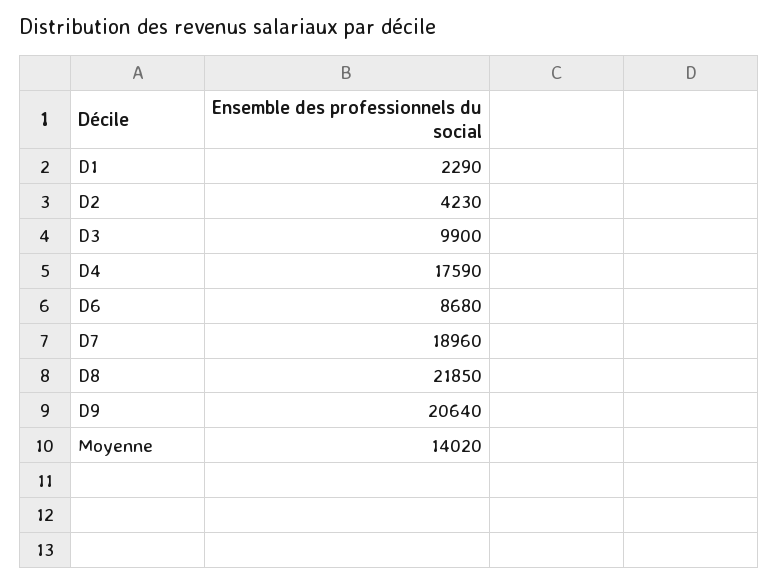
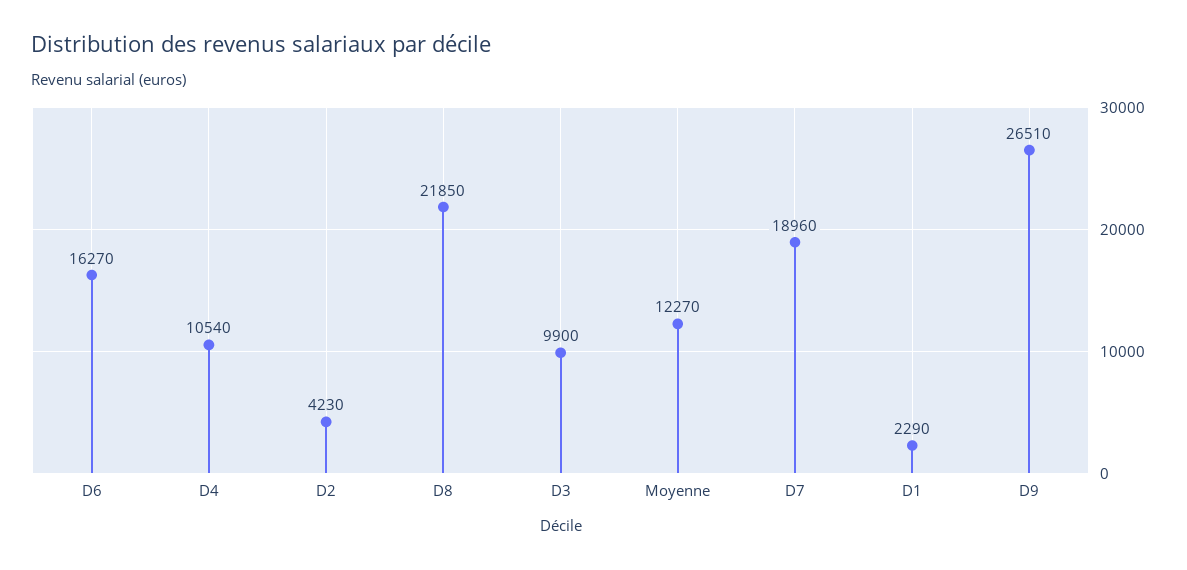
  {
    "D1": 2290,
    "D2": 4230,
    "D3": 9900,
-   "D4": 17590,
+   "D4": 10540,
-   "D6": 8680,
+   "D6": 16270,
    "D7": 18960,
    "D8": 21850,
-   "D9": 20640,
+   "D9": 26510,
-   "Moyenne": 14020
+   "Moyenne": 12270
  }

